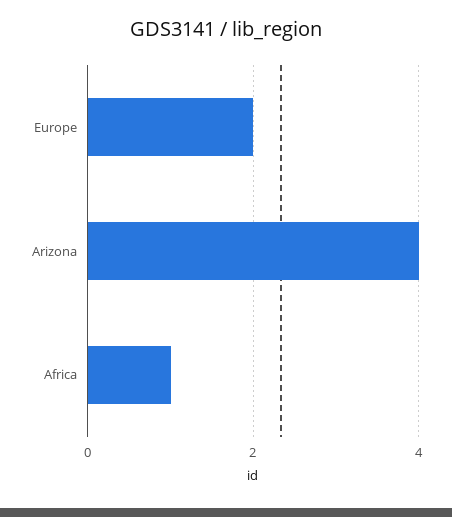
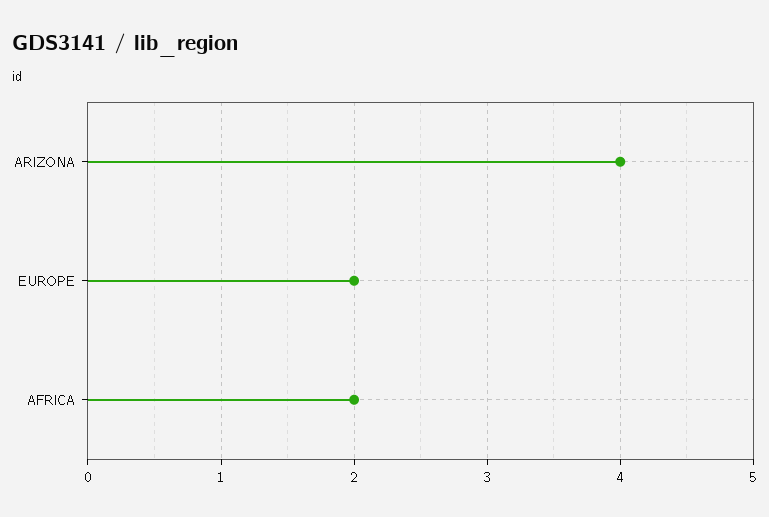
  {
    "Europe": 2,
    "Arizona": 4,
-   "Africa": 1
+   "Africa": 2
  }

